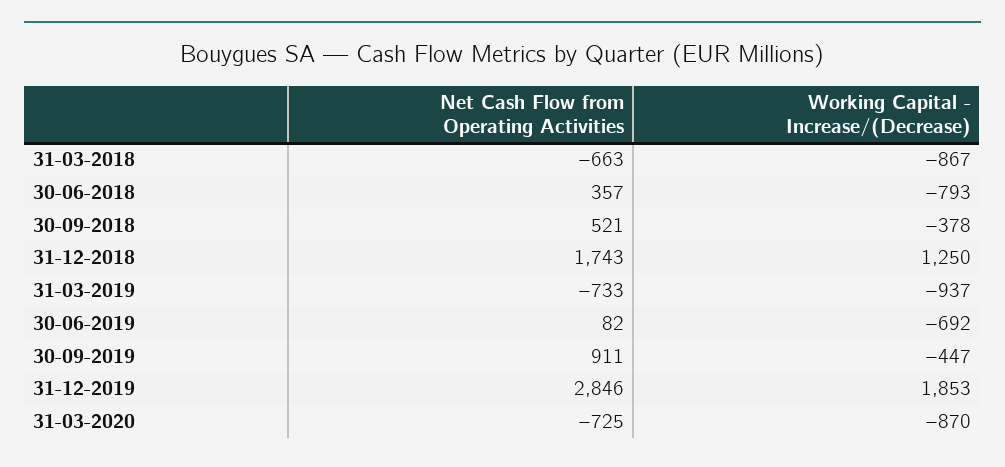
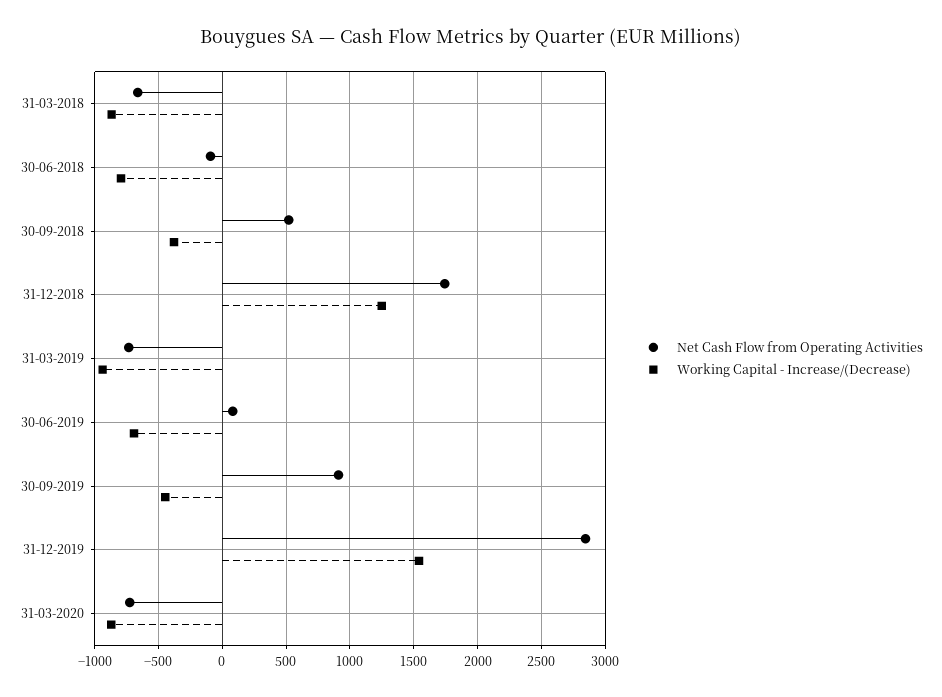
  {
    "Net Cash Flow from Operating Activities": {
      "31-03-2018": -663,
-     "30-06-2018": 357,
+     "30-06-2018": -100,
      "30-09-2018": 521,
      "31-12-2018": 1743,
      "31-03-2019": -733,
      "30-06-2019": 82,
      "30-09-2019": 911,
      "31-12-2019": 2846,
      "31-03-2020": -725
    },
    "Working Capital - Increase/(Decrease)": {
      "31-03-2018": -867,
      "30-06-2018": -793,
      "30-09-2018": -378,
      "31-12-2018": 1250,
      "31-03-2019": -937,
      "30-06-2019": -692,
      "30-09-2019": -447,
-     "31-12-2019": 1853,
+     "31-12-2019": 1550,
      "31-03-2020": -870
    }
  }

